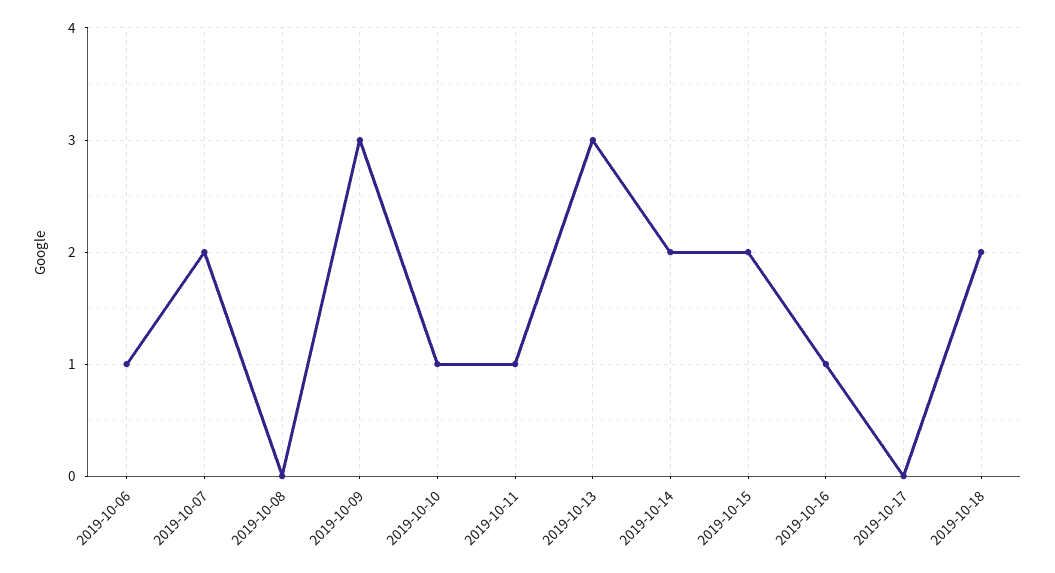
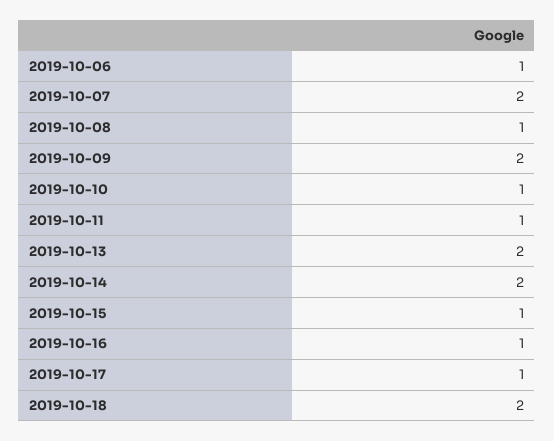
  {
    "2019-10-06": 1,
    "2019-10-07": 2,
-   "2019-10-08": 0,
+   "2019-10-08": 1,
-   "2019-10-09": 3,
+   "2019-10-09": 2,
    "2019-10-10": 1,
    "2019-10-11": 1,
-   "2019-10-13": 3,
+   "2019-10-13": 2,
    "2019-10-14": 2,
-   "2019-10-15": 2,
+   "2019-10-15": 1,
    "2019-10-16": 1,
-   "2019-10-17": 0,
+   "2019-10-17": 1,
    "2019-10-18": 2
  }

